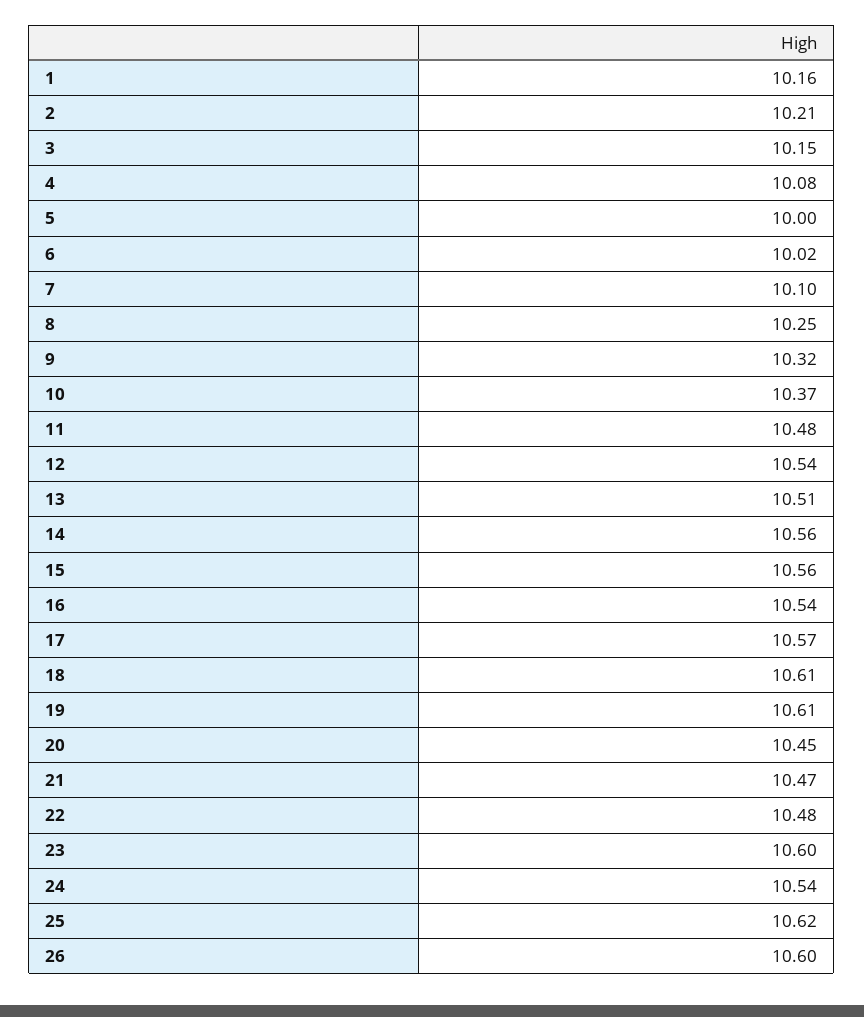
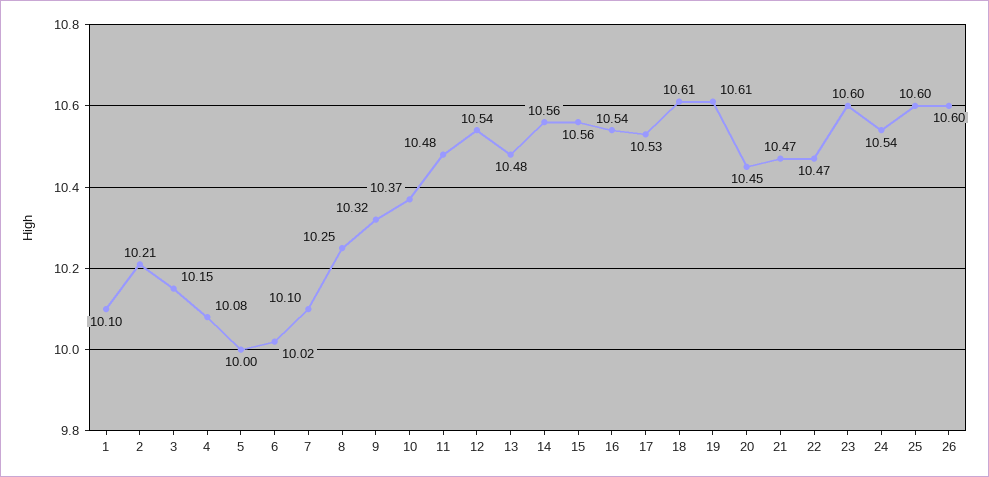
  {
-   "1": 10.16,
+   "1": 10.1,
    "2": 10.21,
    "3": 10.15,
    "4": 10.08,
    "5": 10,
    "6": 10.02,
    "7": 10.1,
    "8": 10.25,
    "9": 10.32,
    "10": 10.37,
    "11": 10.48,
    "12": 10.54,
-   "13": 10.51,
+   "13": 10.48,
    "14": 10.56,
    "15": 10.56,
    "16": 10.54,
-   "17": 10.57,
+   "17": 10.53,
    "18": 10.61,
    "19": 10.61,
    "20": 10.45,
    "21": 10.47,
-   "22": 10.48,
+   "22": 10.47,
    "23": 10.6,
    "24": 10.54,
-   "25": 10.62,
+   "25": 10.6,
    "26": 10.6
  }

